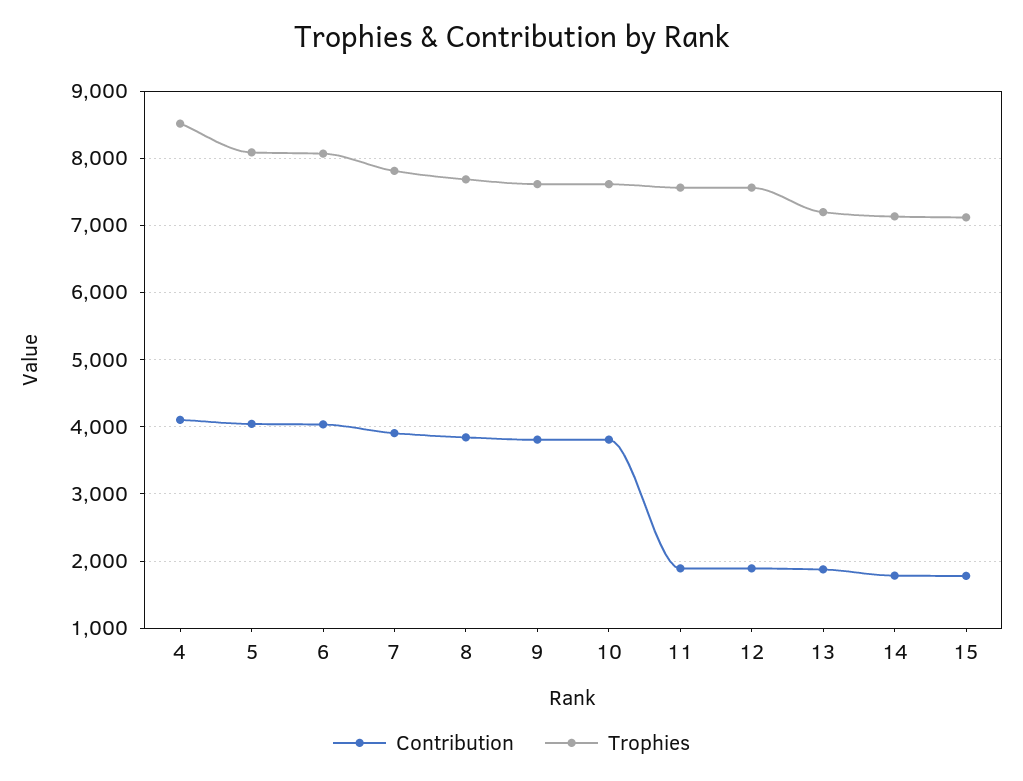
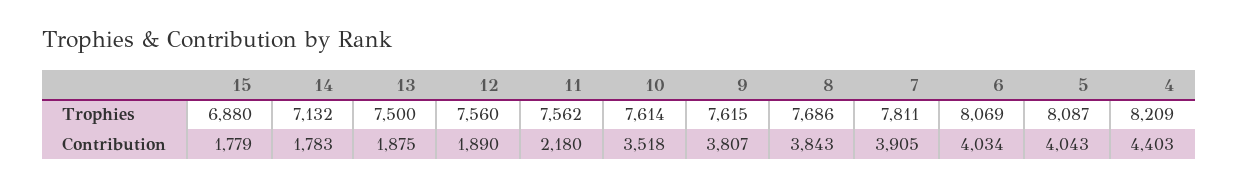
  {
    "Contribution": {
-     "4": 4100,
+     "4": 4403,
      "5": 4043,
      "6": 4034,
      "7": 3905,
      "8": 3843,
      "9": 3807,
-     "10": 3800,
+     "10": 3518,
-     "11": 1900,
+     "11": 2180,
      "12": 1890,
      "13": 1875,
      "14": 1783,
      "15": 1779
    },
    "Trophies": {
-     "4": 8500,
+     "4": 8209,
      "5": 8087,
      "6": 8069,
      "7": 7811,
      "8": 7686,
      "9": 7615,
      "10": 7614,
      "11": 7562,
      "12": 7560,
-     "13": 7200,
+     "13": 7500,
      "14": 7132,
-     "15": 7100
+     "15": 6880
    }
  }

